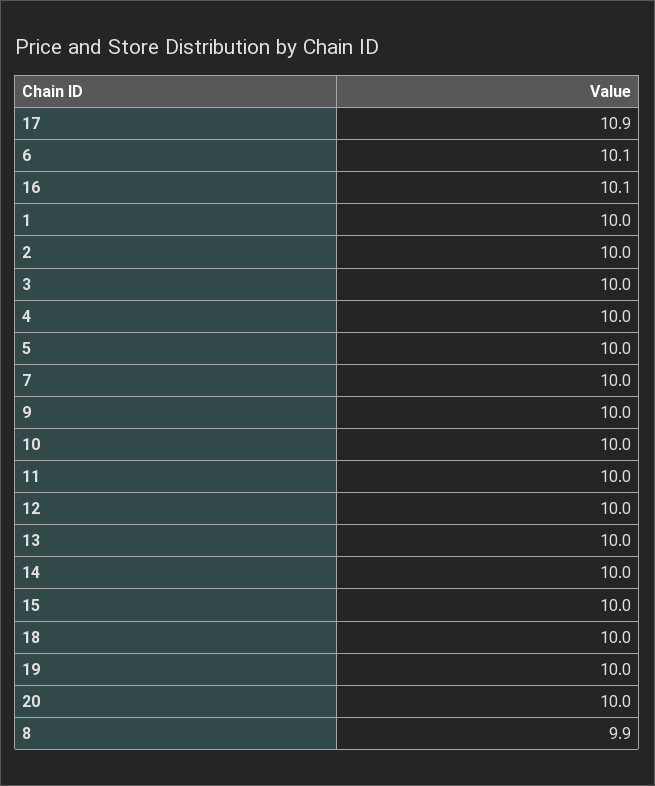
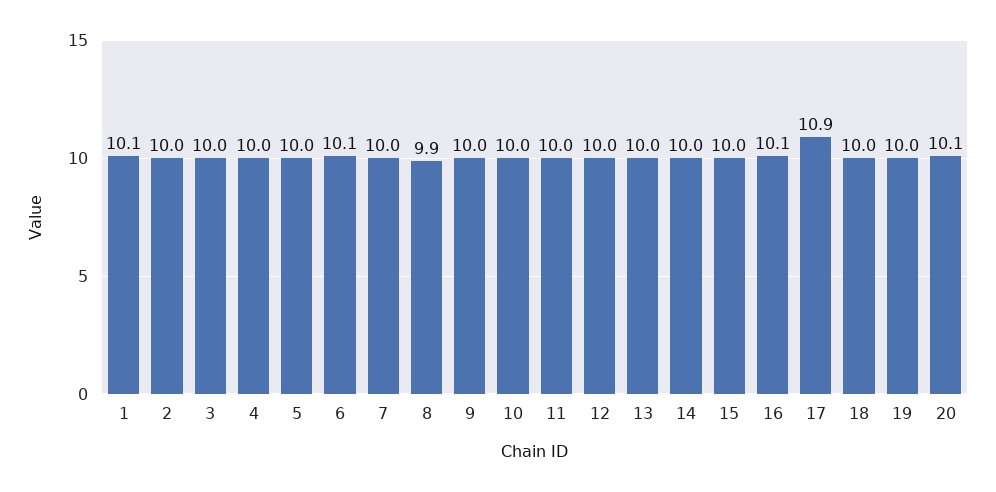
  {
    "17": 10.9,
    "6": 10.1,
    "16": 10.1,
-   "1": 10,
+   "1": 10.1,
    "2": 10,
    "3": 10,
    "4": 10,
    "5": 10,
    "7": 10,
    "9": 10,
    "10": 10,
    "11": 10,
    "12": 10,
    "13": 10,
    "14": 10,
    "15": 10,
    "18": 10,
    "19": 10,
-   "20": 10,
+   "20": 10.1,
    "8": 9.9
  }

